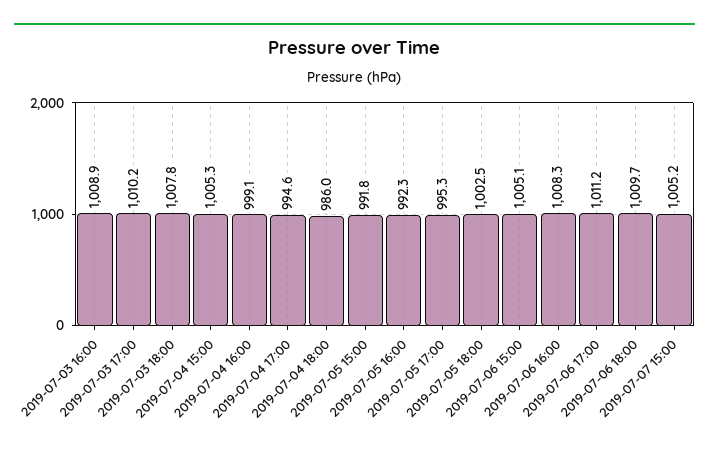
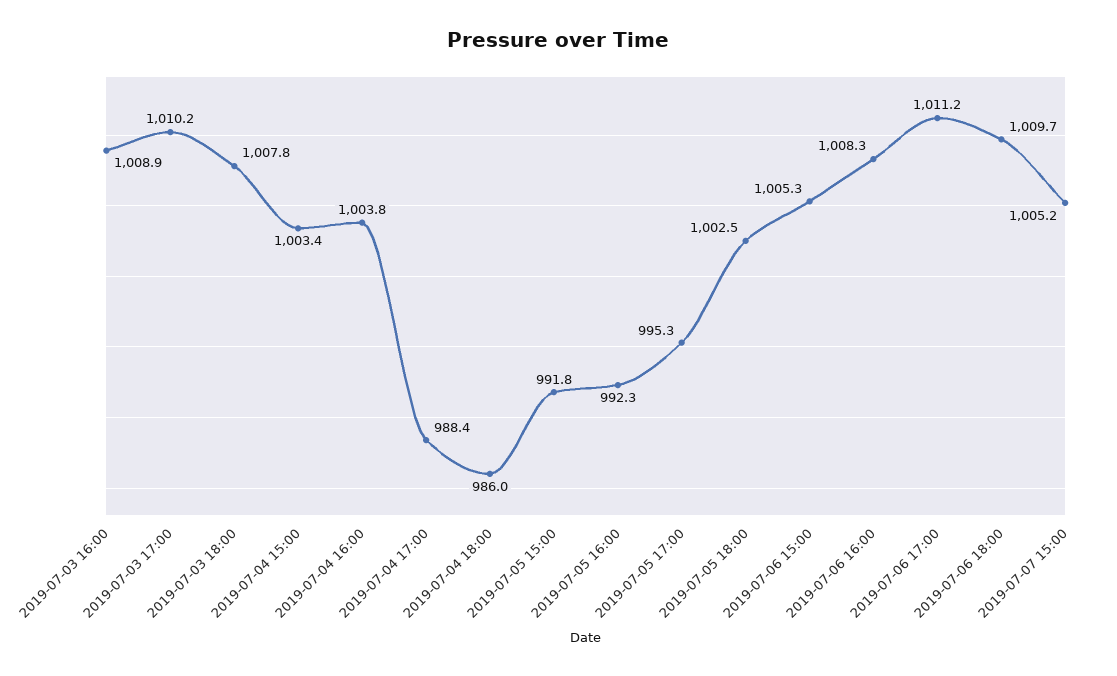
  {
    "2019-07-03 16:00": 1008.9,
    "2019-07-03 17:00": 1010.2,
    "2019-07-03 18:00": 1007.8,
-   "2019-07-04 15:00": 1005.3,
+   "2019-07-04 15:00": 1003.4,
-   "2019-07-04 16:00": 999.1,
+   "2019-07-04 16:00": 1003.8,
-   "2019-07-04 17:00": 994.6,
+   "2019-07-04 17:00": 988.4,
    "2019-07-04 18:00": 986,
    "2019-07-05 15:00": 991.8,
    "2019-07-05 16:00": 992.3,
    "2019-07-05 17:00": 995.3,
    "2019-07-05 18:00": 1002.5,
-   "2019-07-06 15:00": 1005.1,
+   "2019-07-06 15:00": 1005.3,
    "2019-07-06 16:00": 1008.3,
    "2019-07-06 17:00": 1011.2,
    "2019-07-06 18:00": 1009.7,
    "2019-07-07 15:00": 1005.2
  }

